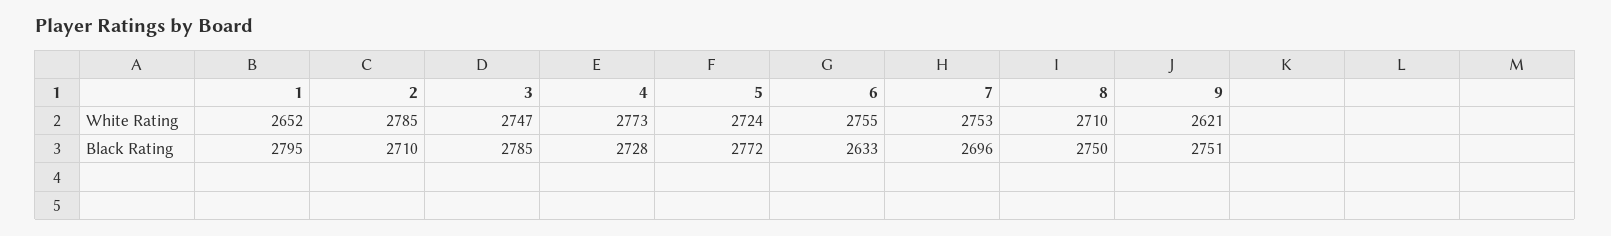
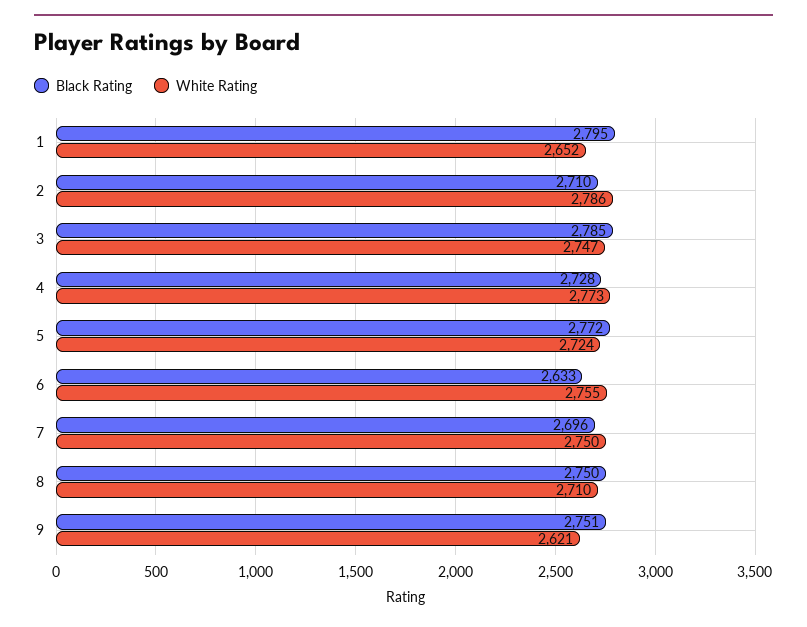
  {
    "White Rating": {
      "1": 2652,
-     "2": 2785,
+     "2": 2786,
      "3": 2747,
      "4": 2773,
      "5": 2724,
      "6": 2755,
-     "7": 2753,
+     "7": 2750,
      "8": 2710,
      "9": 2621
    },
    "Black Rating": {
      "1": 2795,
      "2": 2710,
      "3": 2785,
      "4": 2728,
      "5": 2772,
      "6": 2633,
      "7": 2696,
      "8": 2750,
      "9": 2751
    }
  }

